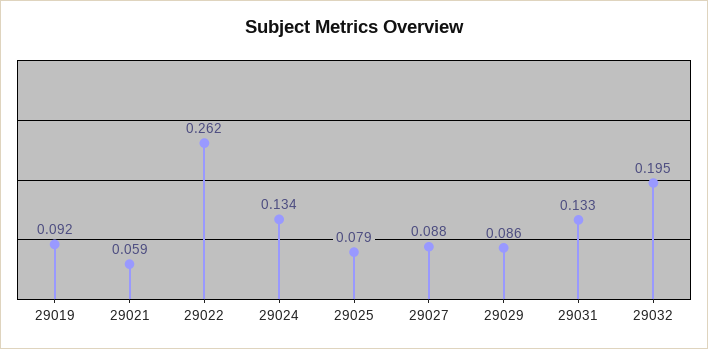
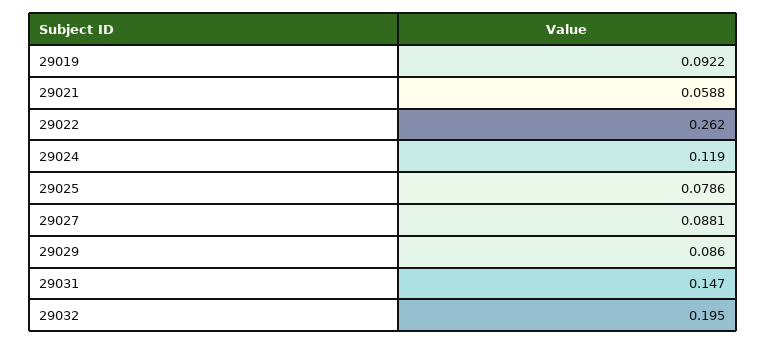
  {
    "29019": 0.0922,
    "29021": 0.0588,
    "29022": 0.262,
-   "29024": 0.134,
+   "29024": 0.119,
    "29025": 0.0786,
    "29027": 0.0881,
    "29029": 0.086,
-   "29031": 0.133,
+   "29031": 0.147,
    "29032": 0.195
  }

